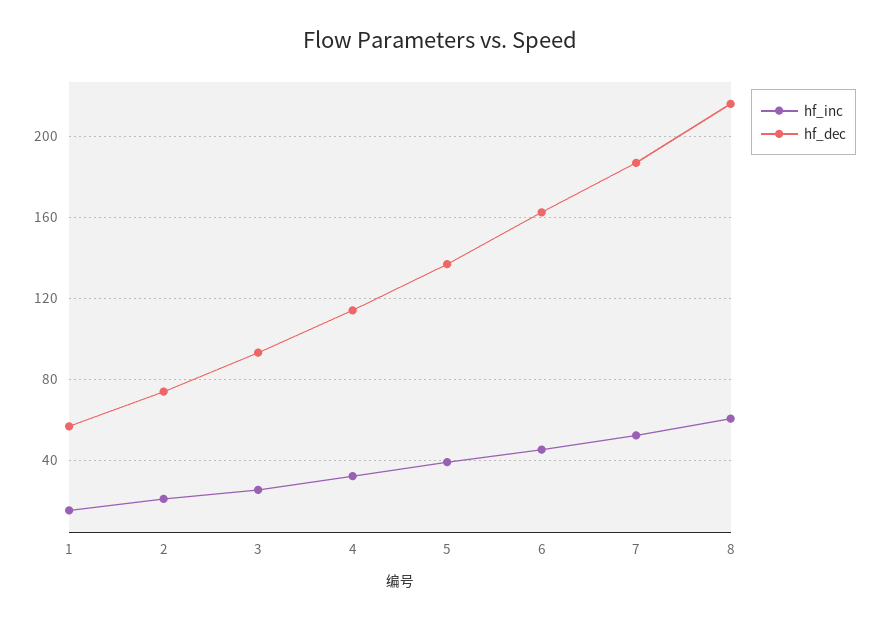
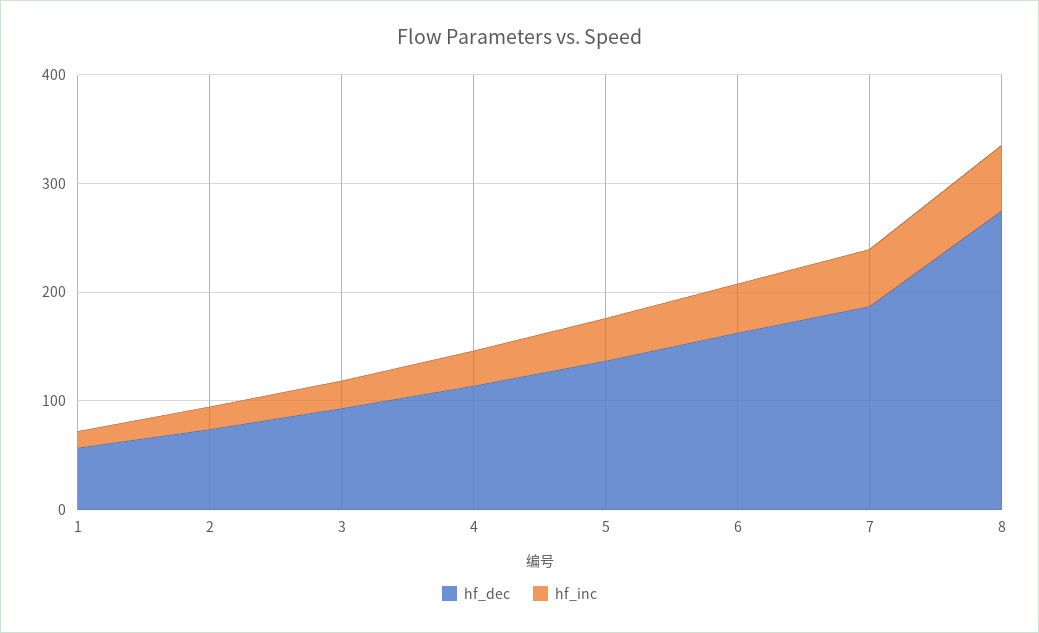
  {
    "hf_inc": {
      "1": 15,
      "2": 20,
      "3": 25,
      "4": 30,
      "5": 40,
      "6": 45,
      "7": 50,
      "8": 60
    },
    "hf_dec": {
      "1": 55,
      "2": 75,
      "3": 95,
      "4": 115,
      "5": 135,
      "6": 165,
      "7": 185,
-     "8": 215
+     "8": 280
    }
  }

